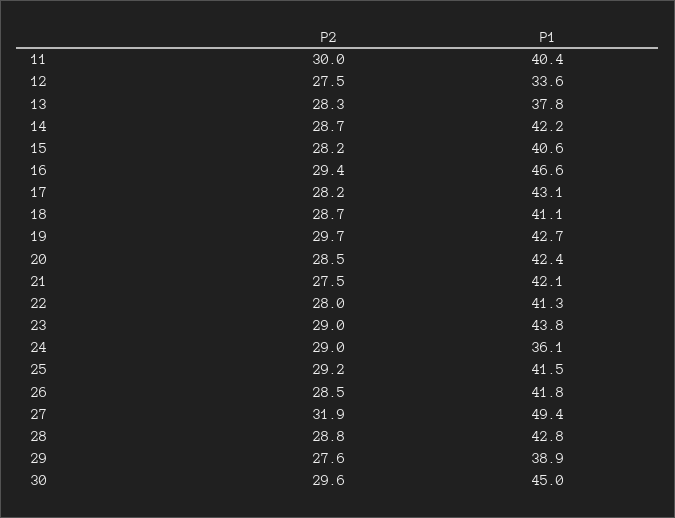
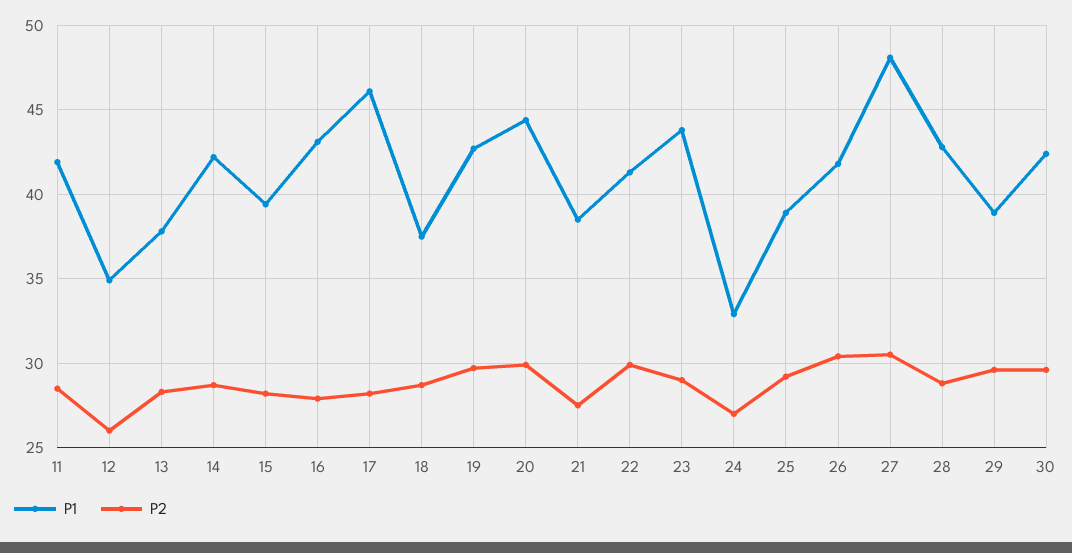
  {
    "P2": {
-     "11": 30,
+     "11": 28.5,
-     "12": 27.5,
+     "12": 26,
      "13": 28.3,
      "14": 28.7,
      "15": 28.2,
-     "16": 29.4,
+     "16": 28,
      "17": 28.2,
      "18": 28.7,
      "19": 29.7,
-     "20": 28.5,
+     "20": 30,
      "21": 27.5,
-     "22": 28,
+     "22": 30,
      "23": 29,
-     "24": 29,
+     "24": 27,
      "25": 29.2,
-     "26": 28.5,
+     "26": 30.5,
-     "27": 31.9,
+     "27": 30.5,
      "28": 28.8,
-     "29": 27.6,
+     "29": 29.5,
      "30": 29.6
    },
    "P1": {
-     "11": 40.4,
+     "11": 42,
-     "12": 33.6,
+     "12": 35,
      "13": 37.8,
      "14": 42.2,
-     "15": 40.6,
+     "15": 39.5,
-     "16": 46.6,
+     "16": 43,
-     "17": 43.1,
+     "17": 46,
-     "18": 41.1,
+     "18": 37.5,
      "19": 42.7,
-     "20": 42.4,
+     "20": 44.5,
-     "21": 42.1,
+     "21": 38.5,
      "22": 41.3,
      "23": 43.8,
-     "24": 36.1,
+     "24": 33,
-     "25": 41.5,
+     "25": 39,
      "26": 41.8,
-     "27": 49.4,
+     "27": 48,
      "28": 42.8,
      "29": 38.9,
-     "30": 45
+     "30": 42.5
    }
  }

